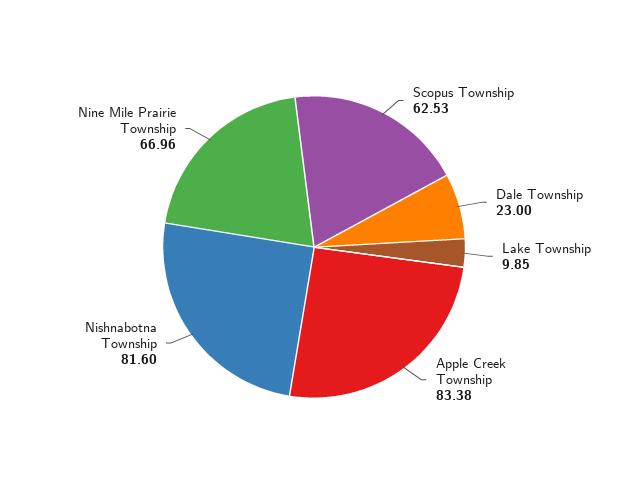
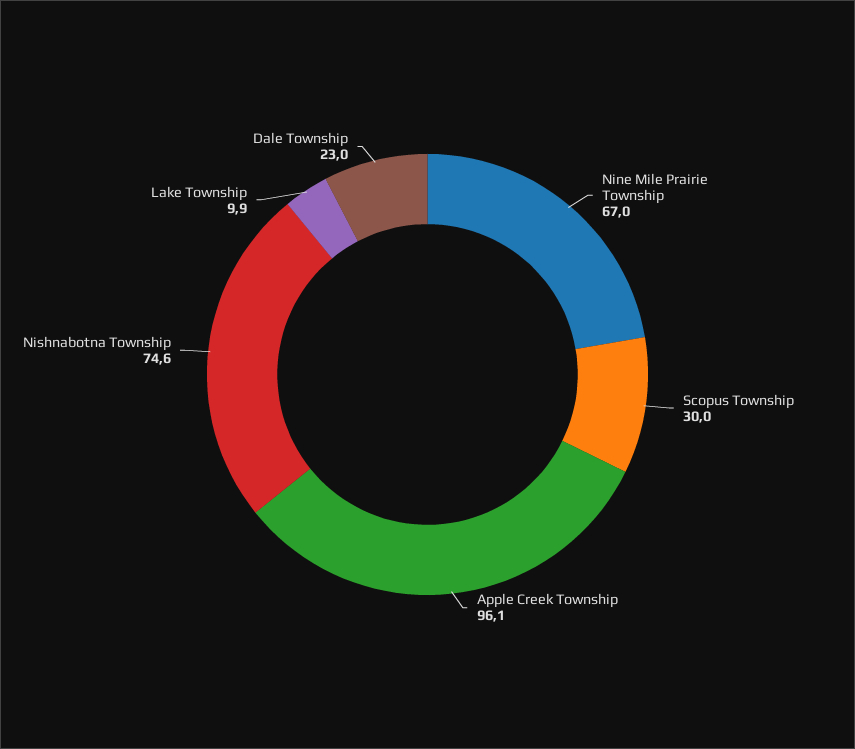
  {
-   "Scopus Township": 62.53,
+   "Scopus Township": 30,
    "Dale Township": 23,
    "Lake Township": 9.85,
-   "Apple Creek Township": 83.38,
+   "Apple Creek Township": 96.1,
-   "Nishnabotna Township": 81.6,
+   "Nishnabotna Township": 74.6,
    "Nine Mile Prairie Township": 66.96
  }

